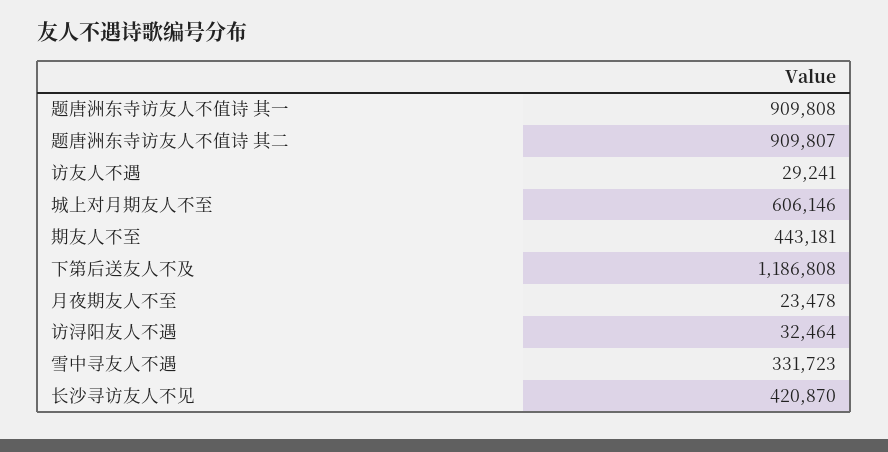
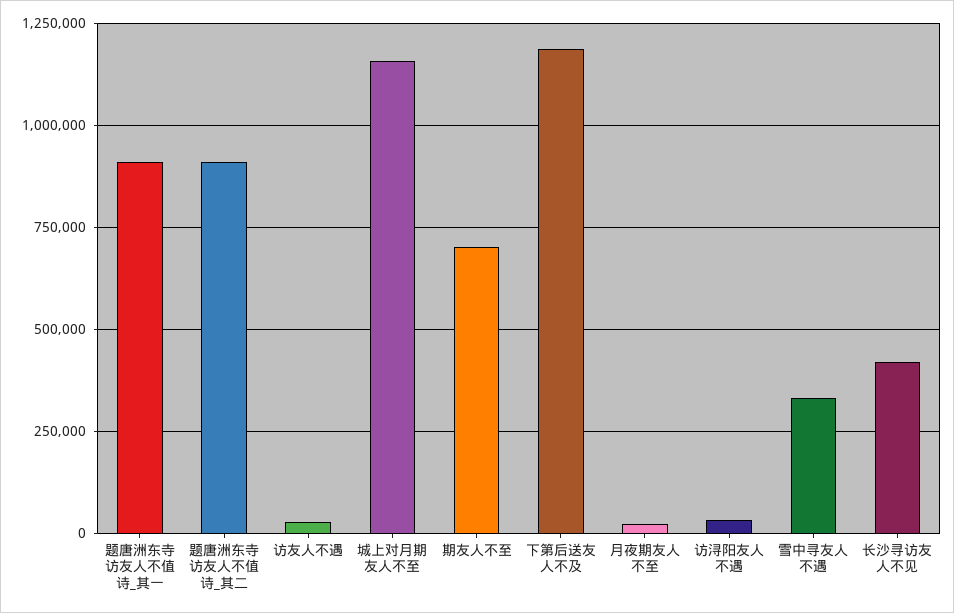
  {
    "题唐洲东寺访友人不值诗 其一": 909808,
    "题唐洲东寺访友人不值诗 其二": 909807,
    "访友人不遇": 29241,
-   "城上对月期友人不至": 606146,
+   "城上对月期友人不至": 1150000,
-   "期友人不至": 443181,
+   "期友人不至": 700000,
    "下第后送友人不及": 1186808,
    "月夜期友人不至": 23478,
    "访浔阳友人不遇": 32464,
    "雪中寻友人不遇": 331723,
    "长沙寻访友人不见": 420870
  }

